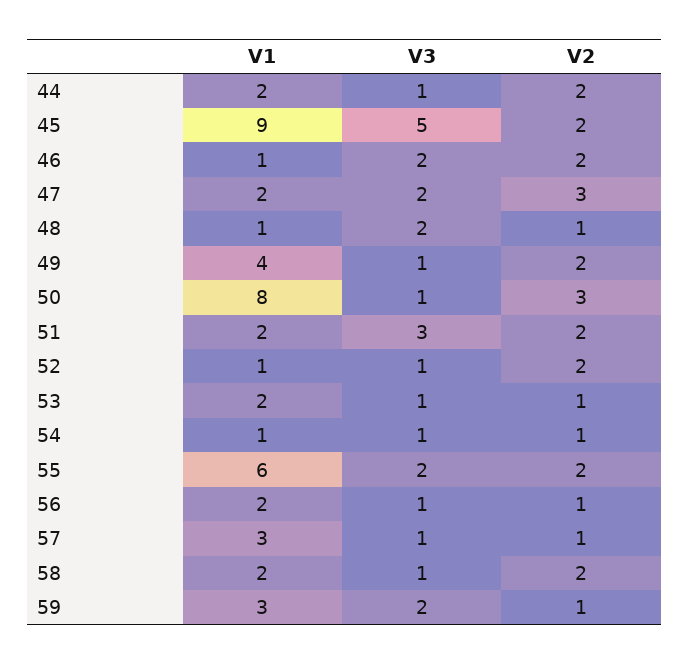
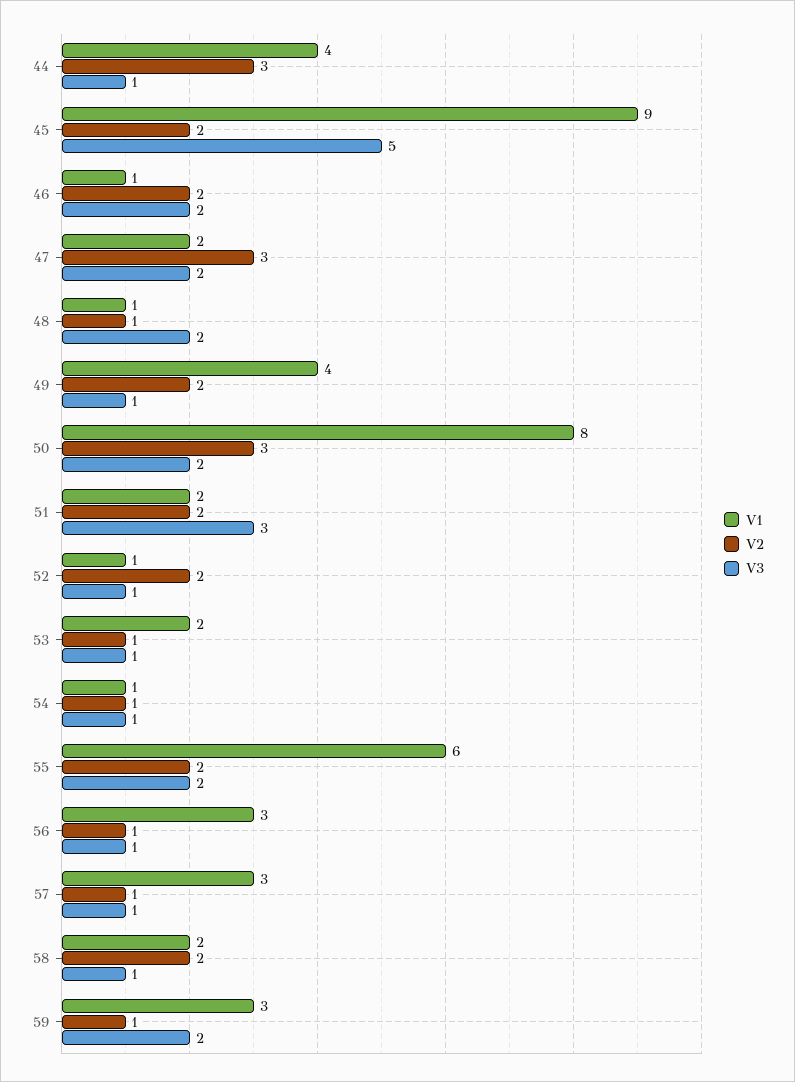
  {
    "V1": {
-     "44": 2,
+     "44": 4,
      "45": 9,
      "46": 1,
      "47": 2,
      "48": 1,
      "49": 4,
      "50": 8,
      "51": 2,
      "52": 1,
      "53": 2,
      "54": 1,
      "55": 6,
-     "56": 2,
+     "56": 3,
      "57": 3,
      "58": 2,
      "59": 3
    },
    "V3": {
      "44": 1,
      "45": 5,
      "46": 2,
      "47": 2,
      "48": 2,
      "49": 1,
-     "50": 1,
+     "50": 2,
      "51": 3,
      "52": 1,
      "53": 1,
      "54": 1,
      "55": 2,
      "56": 1,
      "57": 1,
      "58": 1,
      "59": 2
    },
    "V2": {
-     "44": 2,
+     "44": 3,
      "45": 2,
      "46": 2,
      "47": 3,
      "48": 1,
      "49": 2,
      "50": 3,
      "51": 2,
      "52": 2,
      "53": 1,
      "54": 1,
      "55": 2,
      "56": 1,
      "57": 1,
      "58": 2,
      "59": 1
    }
  }

